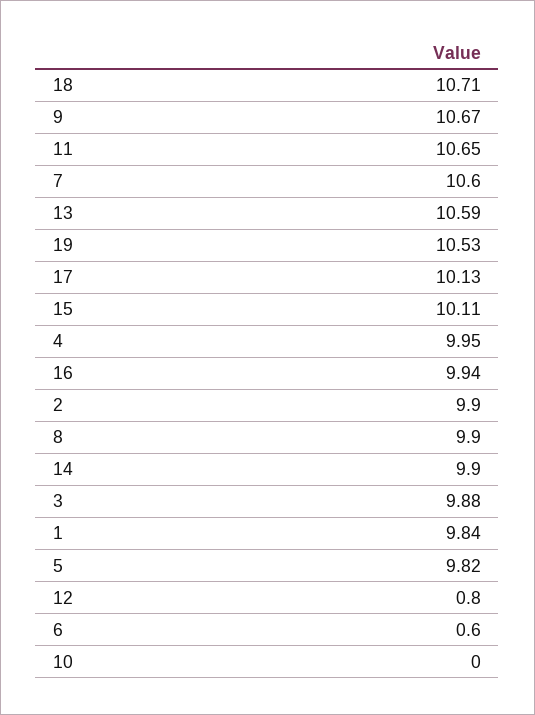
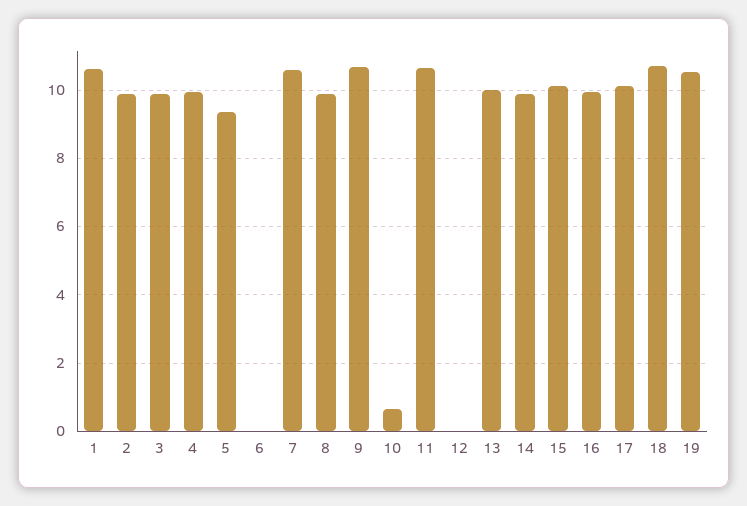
  {
    "18": 10.71,
    "9": 10.67,
    "11": 10.65,
    "7": 10.6,
-   "13": 10.59,
+   "13": 10,
    "19": 10.53,
    "17": 10.13,
    "15": 10.11,
    "4": 9.95,
    "16": 9.94,
    "2": 9.9,
    "8": 9.9,
    "14": 9.9,
    "3": 9.88,
-   "1": 9.84,
+   "1": 10.6,
-   "5": 9.82,
+   "5": 9.4,
-   "12": 0.8,
+   "12": 0,
-   "6": 0.6,
+   "6": 0,
-   "10": 0
+   "10": 0.6
  }

